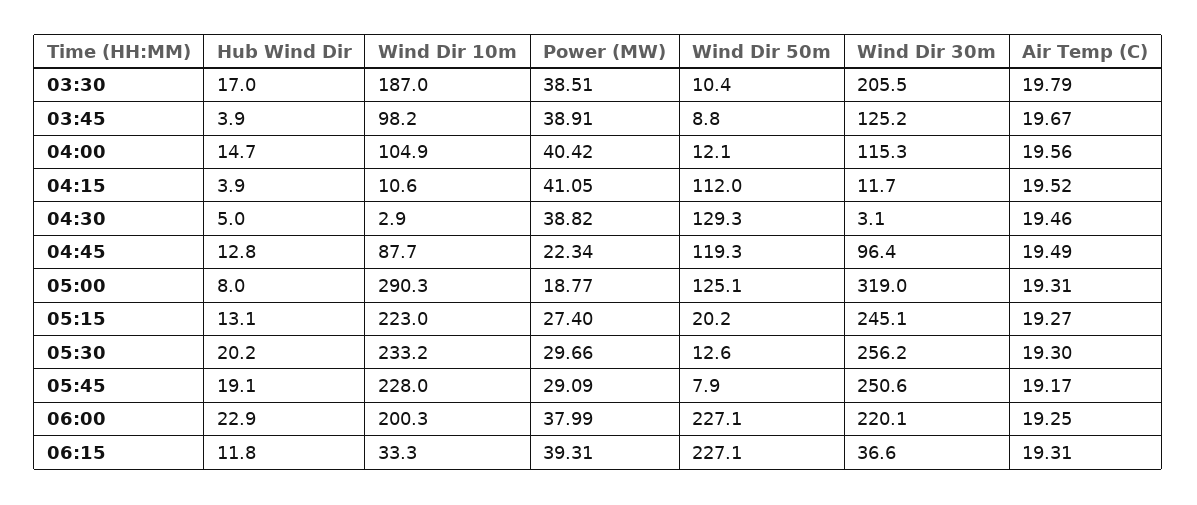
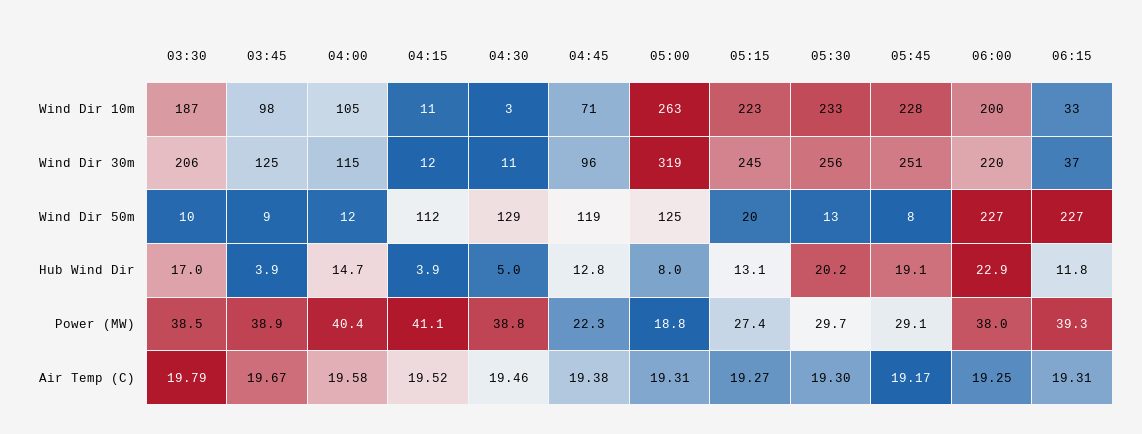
  {
    "Hub Wind Dir": {
      "03:30": 17,
      "03:45": 3.9,
      "04:00": 14.7,
      "04:15": 3.9,
      "04:30": 5,
      "04:45": 12.8,
      "05:00": 8,
      "05:15": 13.1,
      "05:30": 20.2,
      "05:45": 19.1,
      "06:00": 22.9,
      "06:15": 11.8
    },
    "Wind Dir 10m": {
      "03:30": 187,
      "03:45": 98.2,
      "04:00": 104.9,
      "04:15": 10.6,
      "04:30": 2.9,
-     "04:45": 87.7,
+     "04:45": 71,
-     "05:00": 290.3,
+     "05:00": 263,
      "05:15": 223,
      "05:30": 233.2,
      "05:45": 228,
      "06:00": 200.3,
      "06:15": 33.3
    },
    "Power (MW)": {
      "03:30": 38.51,
      "03:45": 38.91,
      "04:00": 40.42,
      "04:15": 41.05,
      "04:30": 38.82,
      "04:45": 22.34,
      "05:00": 18.77,
      "05:15": 27.4,
      "05:30": 29.66,
      "05:45": 29.09,
      "06:00": 37.99,
      "06:15": 39.31
    },
    "Wind Dir 50m": {
      "03:30": 10.4,
      "03:45": 8.8,
      "04:00": 12.1,
      "04:15": 112,
      "04:30": 129.3,
      "04:45": 119.3,
      "05:00": 125.1,
      "05:15": 20.2,
      "05:30": 12.6,
      "05:45": 7.9,
      "06:00": 227.1,
      "06:15": 227.1
    },
    "Wind Dir 30m": {
      "03:30": 205.5,
      "03:45": 125.2,
      "04:00": 115.3,
      "04:15": 11.7,
-     "04:30": 3.1,
+     "04:30": 11,
      "04:45": 96.4,
      "05:00": 319,
      "05:15": 245.1,
      "05:30": 256.2,
      "05:45": 250.6,
      "06:00": 220.1,
      "06:15": 36.6
    },
    "Air Temp (C)": {
      "03:30": 19.79,
      "03:45": 19.67,
-     "04:00": 19.56,
+     "04:00": 19.58,
      "04:15": 19.52,
      "04:30": 19.46,
-     "04:45": 19.49,
+     "04:45": 19.38,
      "05:00": 19.31,
      "05:15": 19.27,
      "05:30": 19.3,
      "05:45": 19.17,
      "06:00": 19.25,
      "06:15": 19.31
    }
  }

